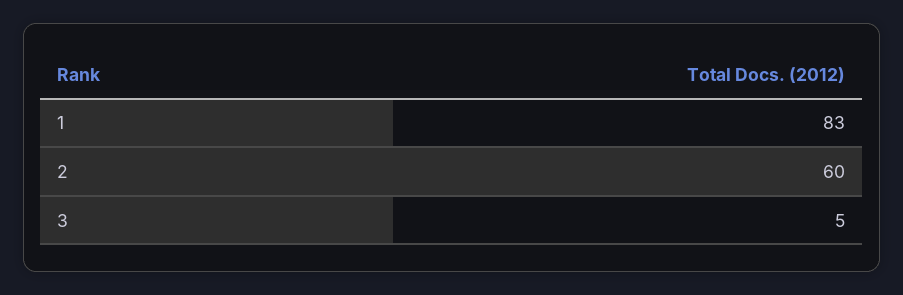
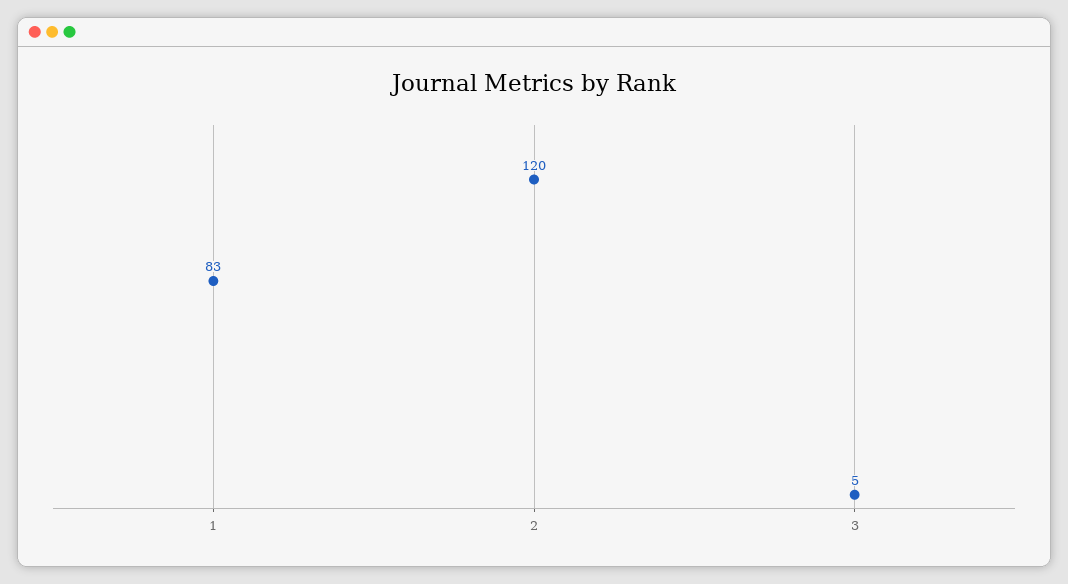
  {
    "1": 83,
-   "2": 60,
+   "2": 120,
    "3": 5
  }

